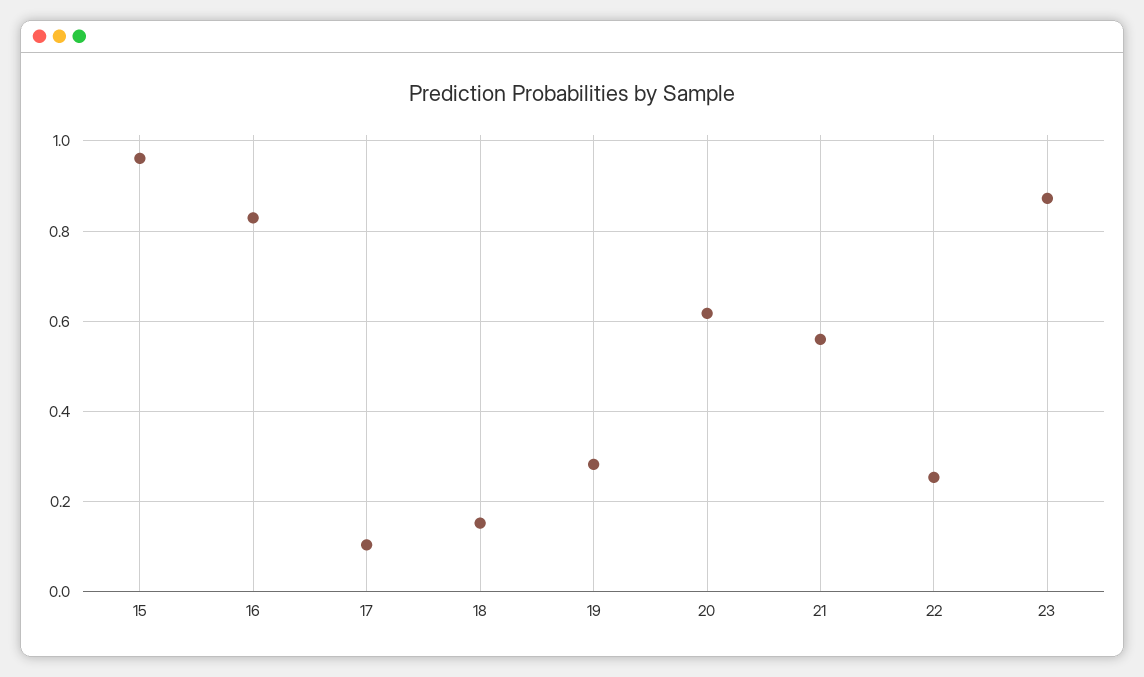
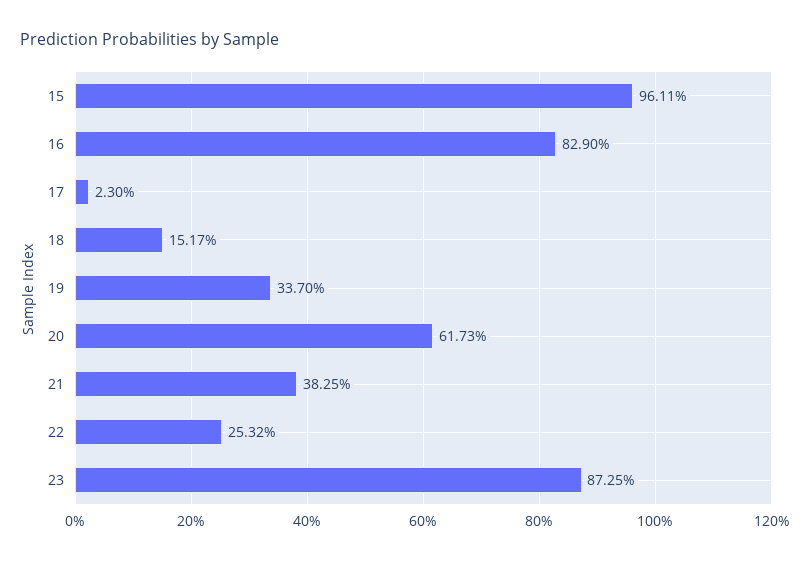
  {
    "15": 0.9611,
    "16": 0.829,
-   "17": 0.1,
+   "17": 0.023,
    "18": 0.1517,
-   "19": 0.28,
+   "19": 0.337,
    "20": 0.6173,
-   "21": 0.56,
+   "21": 0.3825,
    "22": 0.2532,
    "23": 0.8725
  }

